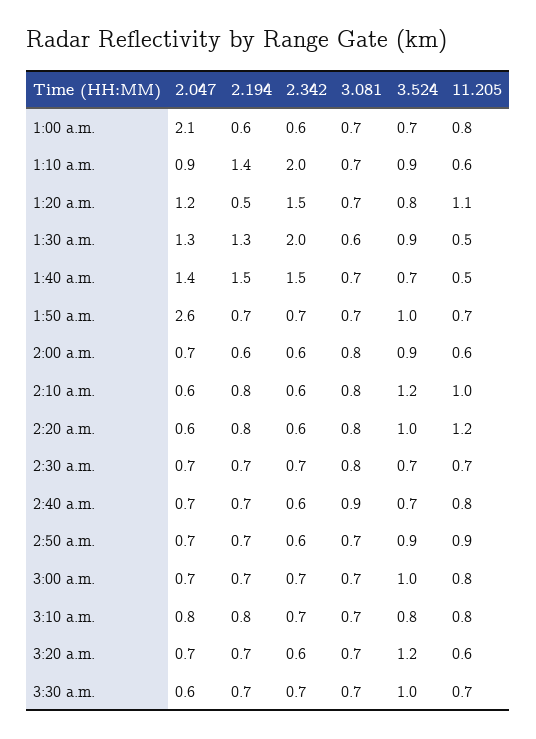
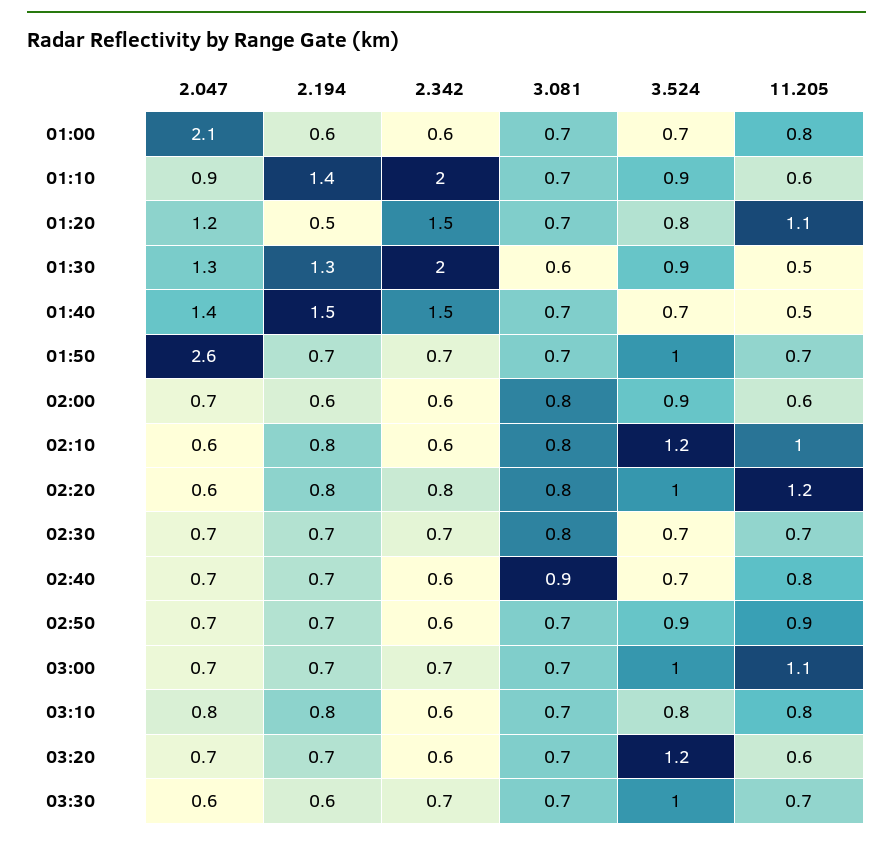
  {
    "2.047": {
      "1:00 a.m.": 2.1,
      "1:10 a.m.": 0.9,
      "1:20 a.m.": 1.2,
      "1:30 a.m.": 1.3,
      "1:40 a.m.": 1.4,
      "1:50 a.m.": 2.6,
      "2:00 a.m.": 0.7,
      "2:10 a.m.": 0.6,
      "2:20 a.m.": 0.6,
      "2:30 a.m.": 0.7,
      "2:40 a.m.": 0.7,
      "2:50 a.m.": 0.7,
      "3:00 a.m.": 0.7,
      "3:10 a.m.": 0.8,
      "3:20 a.m.": 0.7,
      "3:30 a.m.": 0.6
    },
    "2.194": {
      "1:00 a.m.": 0.6,
      "1:10 a.m.": 1.4,
      "1:20 a.m.": 0.5,
      "1:30 a.m.": 1.3,
      "1:40 a.m.": 1.5,
      "1:50 a.m.": 0.7,
      "2:00 a.m.": 0.6,
      "2:10 a.m.": 0.8,
      "2:20 a.m.": 0.8,
      "2:30 a.m.": 0.7,
      "2:40 a.m.": 0.7,
      "2:50 a.m.": 0.7,
      "3:00 a.m.": 0.7,
      "3:10 a.m.": 0.8,
      "3:20 a.m.": 0.7,
-     "3:30 a.m.": 0.7
+     "3:30 a.m.": 0.6
    },
    "2.342": {
      "1:00 a.m.": 0.6,
      "1:10 a.m.": 2,
      "1:20 a.m.": 1.5,
      "1:30 a.m.": 2,
      "1:40 a.m.": 1.5,
      "1:50 a.m.": 0.7,
      "2:00 a.m.": 0.6,
      "2:10 a.m.": 0.6,
-     "2:20 a.m.": 0.6,
+     "2:20 a.m.": 0.8,
      "2:30 a.m.": 0.7,
      "2:40 a.m.": 0.6,
      "2:50 a.m.": 0.6,
      "3:00 a.m.": 0.7,
-     "3:10 a.m.": 0.7,
+     "3:10 a.m.": 0.6,
      "3:20 a.m.": 0.6,
      "3:30 a.m.": 0.7
    },
    "3.081": {
      "1:00 a.m.": 0.7,
      "1:10 a.m.": 0.7,
      "1:20 a.m.": 0.7,
      "1:30 a.m.": 0.6,
      "1:40 a.m.": 0.7,
      "1:50 a.m.": 0.7,
      "2:00 a.m.": 0.8,
      "2:10 a.m.": 0.8,
      "2:20 a.m.": 0.8,
      "2:30 a.m.": 0.8,
      "2:40 a.m.": 0.9,
      "2:50 a.m.": 0.7,
      "3:00 a.m.": 0.7,
      "3:10 a.m.": 0.7,
      "3:20 a.m.": 0.7,
      "3:30 a.m.": 0.7
    },
    "3.524": {
      "1:00 a.m.": 0.7,
      "1:10 a.m.": 0.9,
      "1:20 a.m.": 0.8,
      "1:30 a.m.": 0.9,
      "1:40 a.m.": 0.7,
      "1:50 a.m.": 1,
      "2:00 a.m.": 0.9,
      "2:10 a.m.": 1.2,
      "2:20 a.m.": 1,
      "2:30 a.m.": 0.7,
      "2:40 a.m.": 0.7,
      "2:50 a.m.": 0.9,
      "3:00 a.m.": 1,
      "3:10 a.m.": 0.8,
      "3:20 a.m.": 1.2,
      "3:30 a.m.": 1
    },
    "11.205": {
      "1:00 a.m.": 0.8,
      "1:10 a.m.": 0.6,
      "1:20 a.m.": 1.1,
      "1:30 a.m.": 0.5,
      "1:40 a.m.": 0.5,
      "1:50 a.m.": 0.7,
      "2:00 a.m.": 0.6,
      "2:10 a.m.": 1,
      "2:20 a.m.": 1.2,
      "2:30 a.m.": 0.7,
      "2:40 a.m.": 0.8,
      "2:50 a.m.": 0.9,
-     "3:00 a.m.": 0.8,
+     "3:00 a.m.": 1.1,
      "3:10 a.m.": 0.8,
      "3:20 a.m.": 0.6,
      "3:30 a.m.": 0.7
    }
  }

